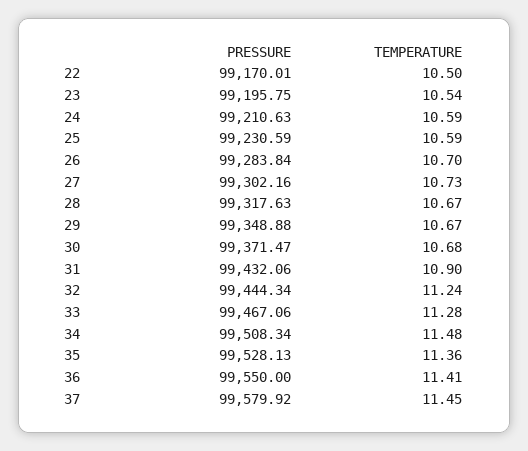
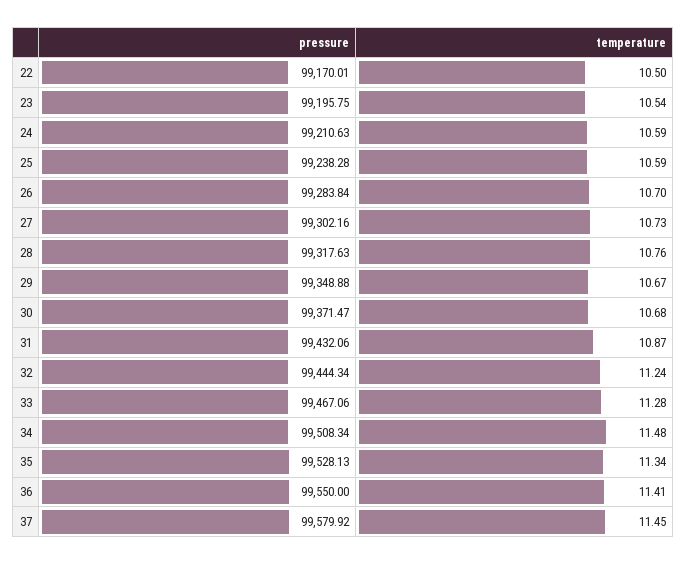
  {
    "PRESSURE": {
      "22": 99170.01,
      "23": 99195.75,
      "24": 99210.63,
-     "25": 99230.59,
+     "25": 99238.28,
      "26": 99283.84,
      "27": 99302.16,
      "28": 99317.63,
      "29": 99348.88,
      "30": 99371.47,
      "31": 99432.06,
      "32": 99444.34,
      "33": 99467.06,
      "34": 99508.34,
      "35": 99528.13,
      "36": 99550,
      "37": 99579.92
    },
    "TEMPERATURE": {
      "22": 10.5,
      "23": 10.54,
      "24": 10.59,
      "25": 10.59,
      "26": 10.7,
      "27": 10.73,
-     "28": 10.67,
+     "28": 10.76,
      "29": 10.67,
      "30": 10.68,
-     "31": 10.9,
+     "31": 10.87,
      "32": 11.24,
      "33": 11.28,
      "34": 11.48,
-     "35": 11.36,
+     "35": 11.34,
      "36": 11.41,
      "37": 11.45
    }
  }

